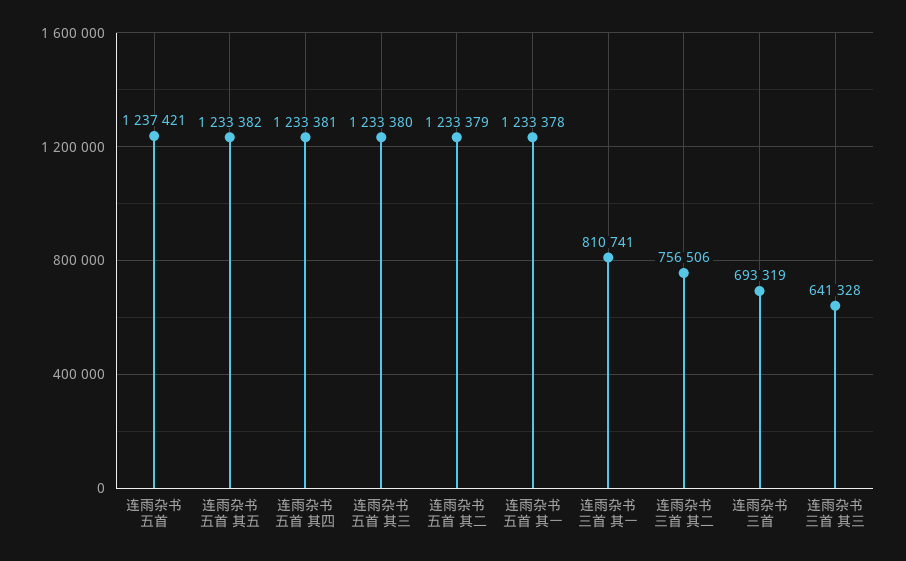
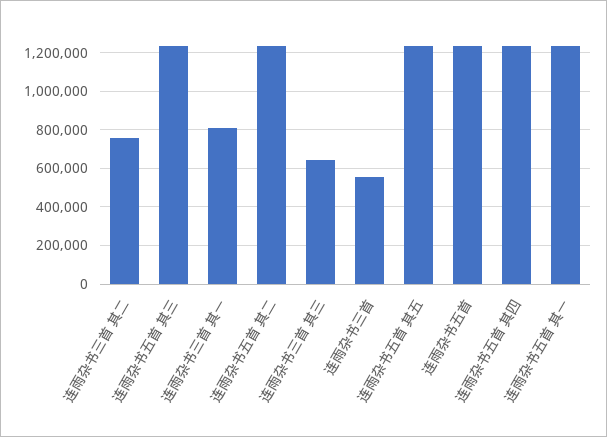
  {
    "连雨杂书五首": 1237421,
    "连雨杂书五首 其五": 1233382,
    "连雨杂书五首 其四": 1233381,
    "连雨杂书五首 其三": 1233380,
    "连雨杂书五首 其二": 1233379,
    "连雨杂书五首 其一": 1233378,
    "连雨杂书三首 其一": 810741,
    "连雨杂书三首 其二": 756506,
-   "连雨杂书三首": 693319,
+   "连雨杂书三首": 550000,
    "连雨杂书三首 其三": 641328
  }

